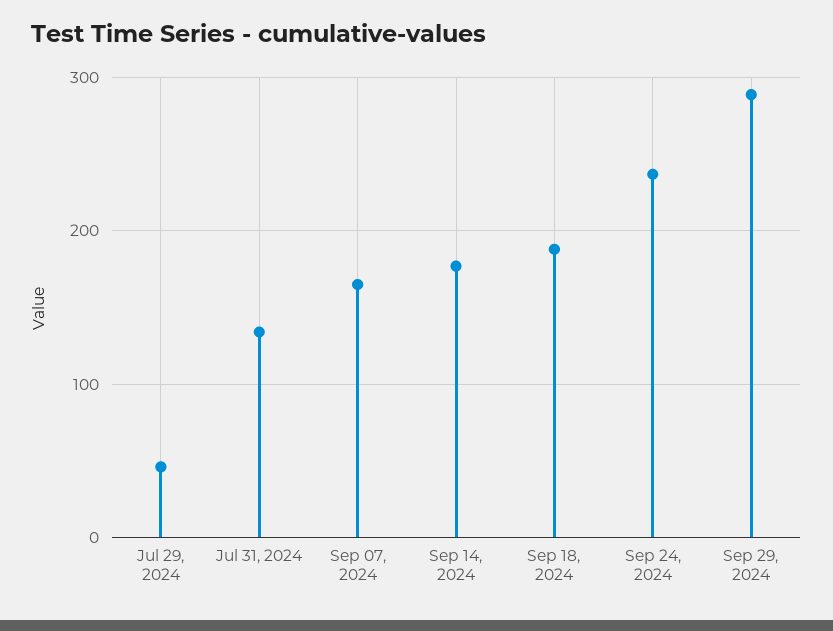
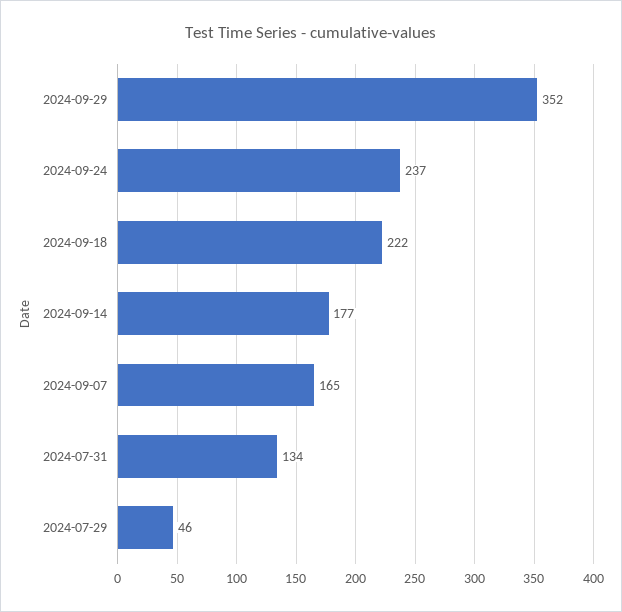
  {
    "Jul 29, 2024": 46,
    "Jul 31, 2024": 134,
    "Sep 07, 2024": 165,
    "Sep 14, 2024": 177,
-   "Sep 18, 2024": 190,
+   "Sep 18, 2024": 222,
    "Sep 24, 2024": 237,
-   "Sep 29, 2024": 290
+   "Sep 29, 2024": 352
  }

